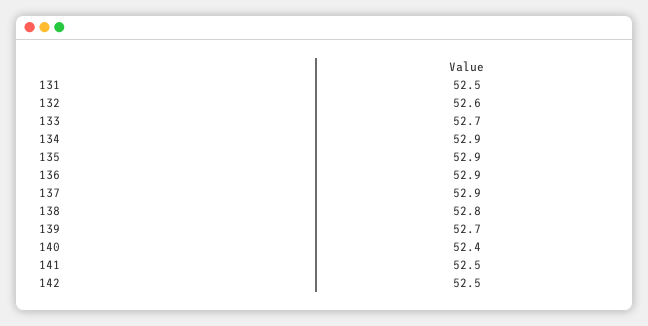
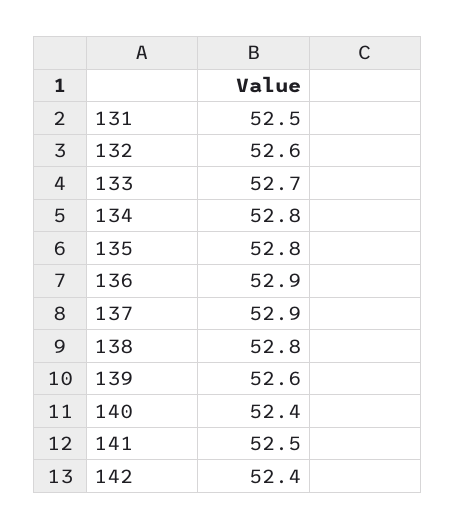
  {
    "131": 52.5,
    "132": 52.6,
    "133": 52.7,
-   "134": 52.9,
+   "134": 52.8,
-   "135": 52.9,
+   "135": 52.8,
    "136": 52.9,
    "137": 52.9,
    "138": 52.8,
-   "139": 52.7,
+   "139": 52.6,
    "140": 52.4,
    "141": 52.5,
-   "142": 52.5
+   "142": 52.4
  }

